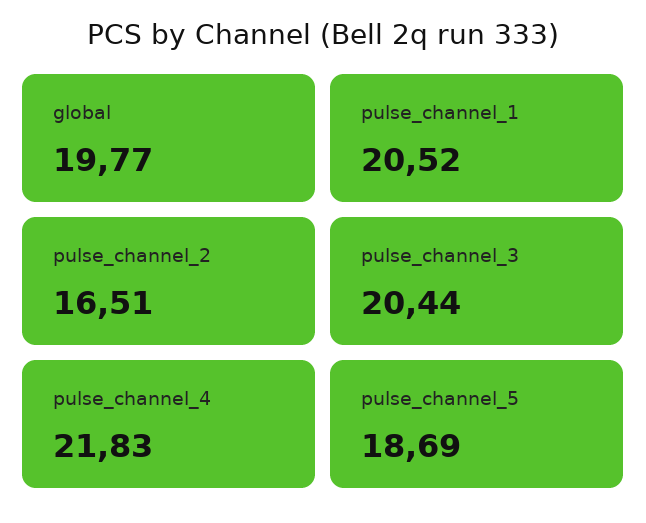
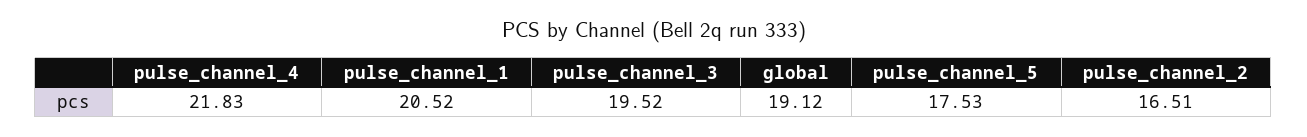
  {
-   "global": 19.77,
+   "global": 19.12,
    "pulse_channel_1": 20.52,
    "pulse_channel_2": 16.51,
-   "pulse_channel_3": 20.44,
+   "pulse_channel_3": 19.52,
    "pulse_channel_4": 21.83,
-   "pulse_channel_5": 18.69
+   "pulse_channel_5": 17.53
  }

